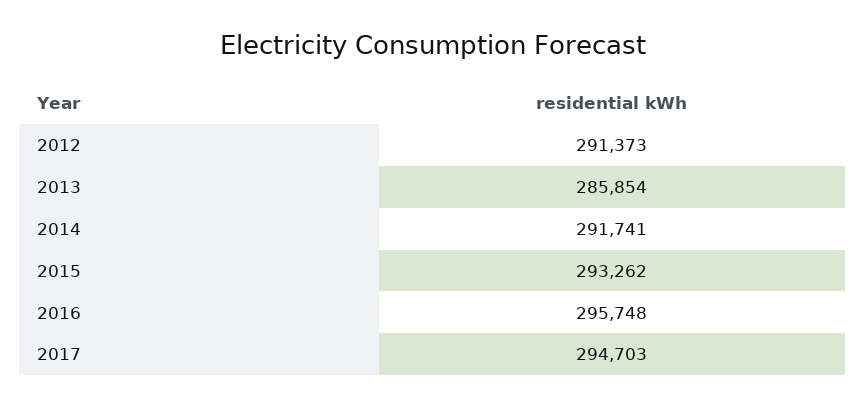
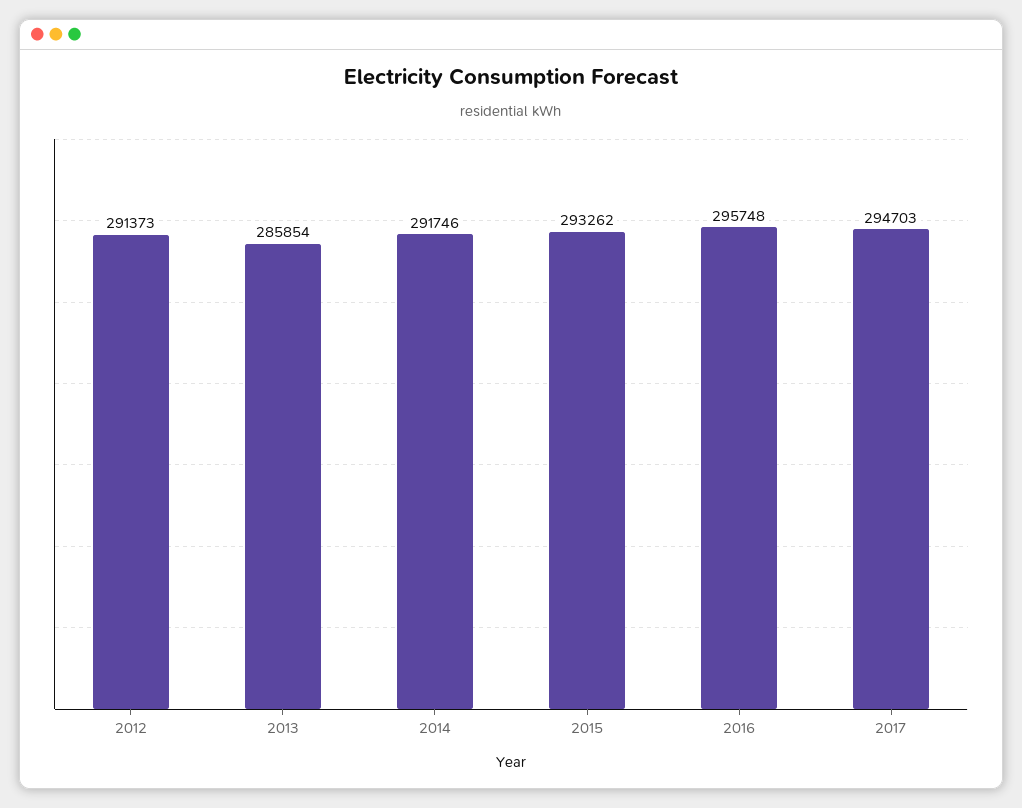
  {
    "2012": 291373,
    "2013": 285854,
-   "2014": 291741,
+   "2014": 291746,
    "2015": 293262,
    "2016": 295748,
    "2017": 294703
  }

